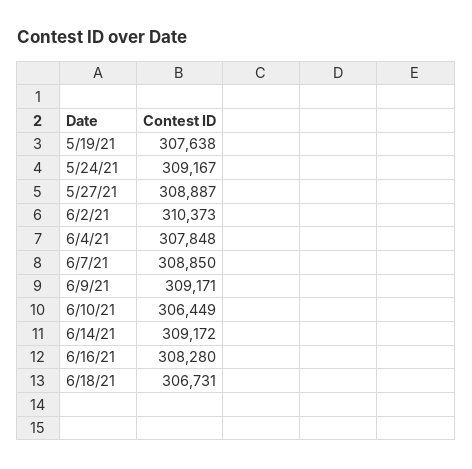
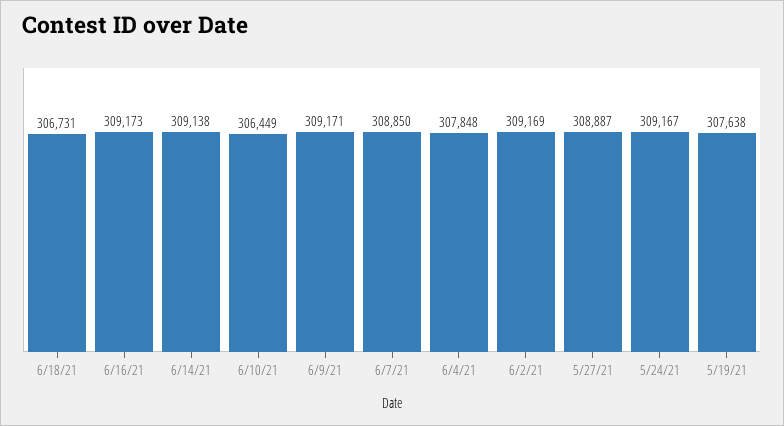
  {
    "5/19/21": 307638,
    "5/24/21": 309167,
    "5/27/21": 308887,
-   "6/2/21": 310373,
+   "6/2/21": 309169,
    "6/4/21": 307848,
    "6/7/21": 308850,
    "6/9/21": 309171,
    "6/10/21": 306449,
-   "6/14/21": 309172,
+   "6/14/21": 309138,
-   "6/16/21": 308280,
+   "6/16/21": 309173,
    "6/18/21": 306731
  }

